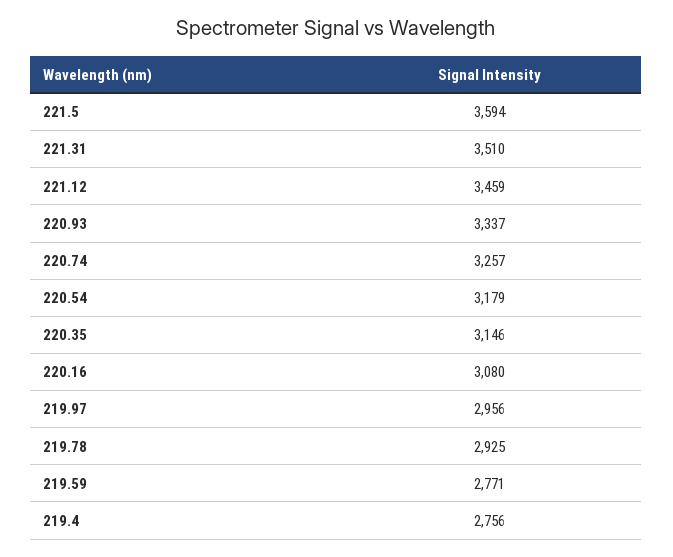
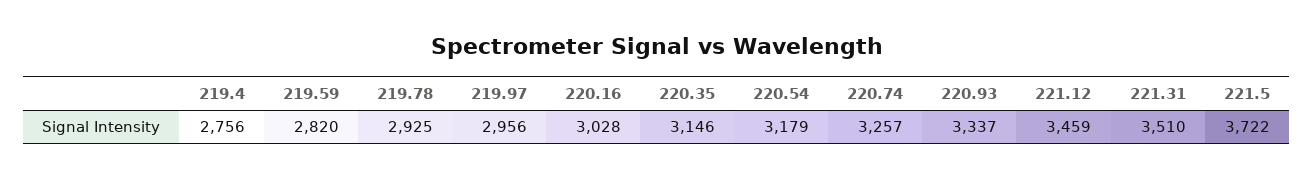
  {
-   "221.5": 3594,
+   "221.5": 3722,
    "221.31": 3510,
    "221.12": 3459,
    "220.93": 3337,
    "220.74": 3257,
    "220.54": 3179,
    "220.35": 3146,
-   "220.16": 3080,
+   "220.16": 3028,
    "219.97": 2956,
    "219.78": 2925,
-   "219.59": 2771,
+   "219.59": 2820,
    "219.4": 2756
  }

